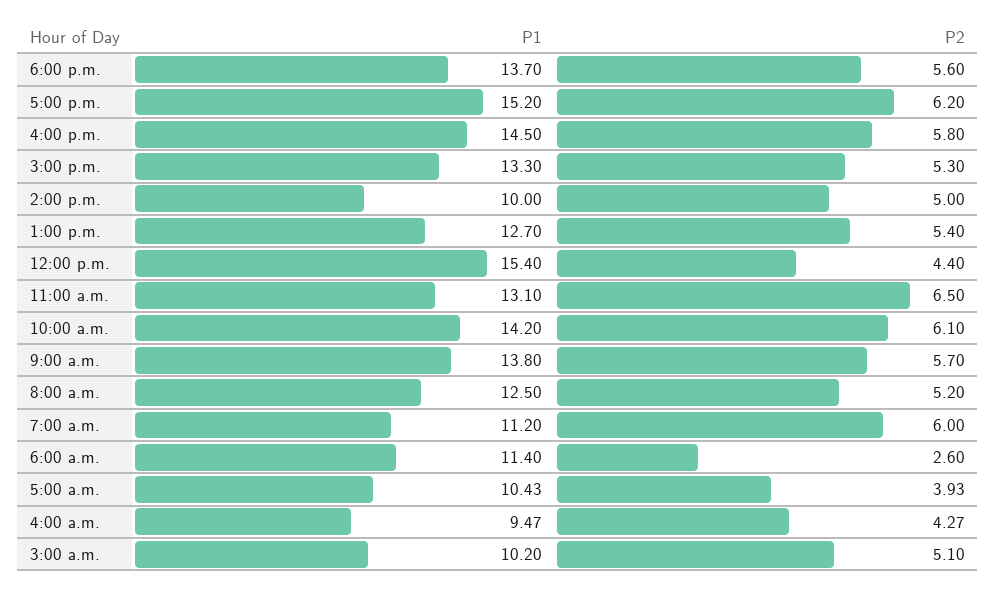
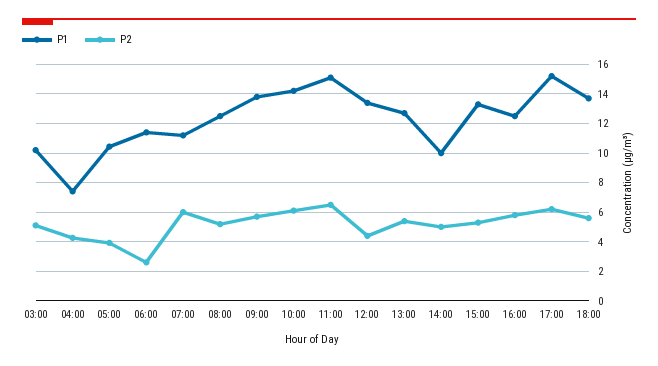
  {
    "P1": {
      "6:00 p.m.": 13.7,
      "5:00 p.m.": 15.2,
-     "4:00 p.m.": 14.5,
+     "4:00 p.m.": 12.5,
      "3:00 p.m.": 13.3,
      "2:00 p.m.": 10,
      "1:00 p.m.": 12.7,
-     "12:00 p.m.": 15.4,
+     "12:00 p.m.": 13.5,
-     "11:00 a.m.": 13.1,
+     "11:00 a.m.": 15,
      "10:00 a.m.": 14.2,
      "9:00 a.m.": 13.8,
      "8:00 a.m.": 12.5,
      "7:00 a.m.": 11.2,
      "6:00 a.m.": 11.4,
      "5:00 a.m.": 10.43,
-     "4:00 a.m.": 9.47,
+     "4:00 a.m.": 7.5,
      "3:00 a.m.": 10.2
    },
    "P2": {
      "6:00 p.m.": 5.6,
      "5:00 p.m.": 6.2,
      "4:00 p.m.": 5.8,
      "3:00 p.m.": 5.3,
      "2:00 p.m.": 5,
      "1:00 p.m.": 5.4,
      "12:00 p.m.": 4.4,
      "11:00 a.m.": 6.5,
      "10:00 a.m.": 6.1,
      "9:00 a.m.": 5.7,
      "8:00 a.m.": 5.2,
      "7:00 a.m.": 6,
      "6:00 a.m.": 2.6,
      "5:00 a.m.": 3.93,
      "4:00 a.m.": 4.27,
      "3:00 a.m.": 5.1
    }
  }

